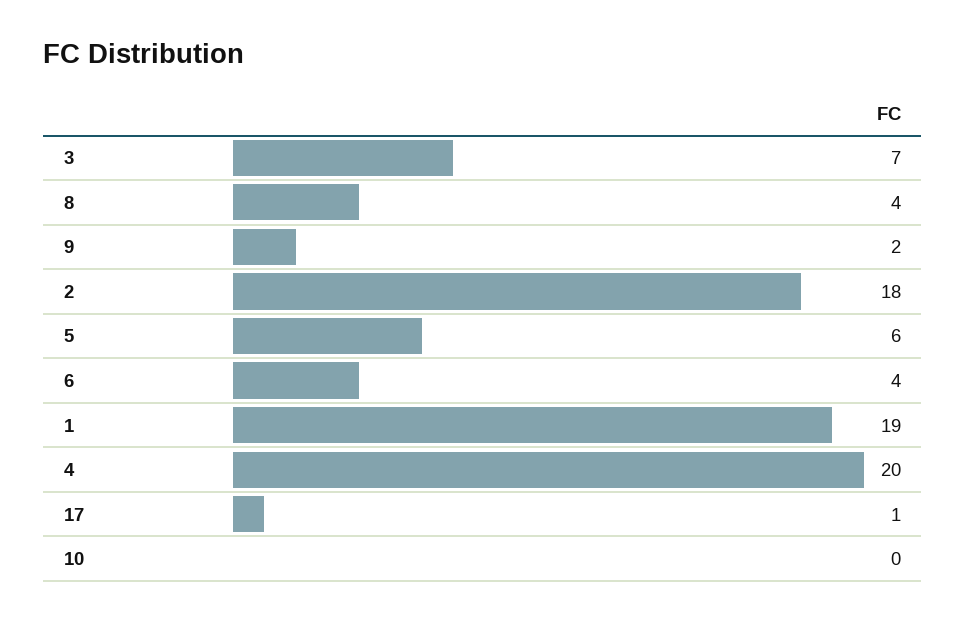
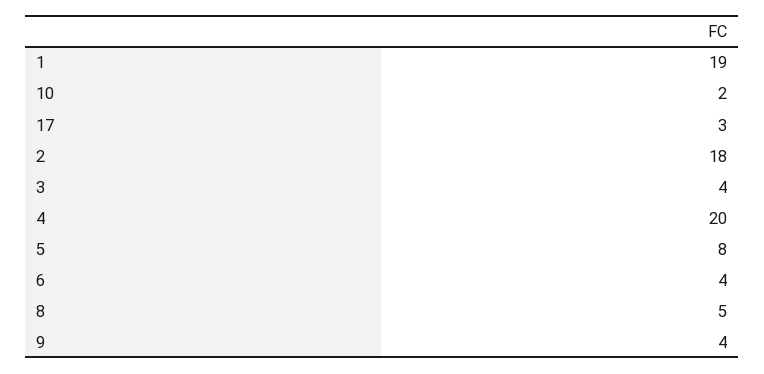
  {
-   "3": 7,
+   "3": 4,
-   "8": 4,
+   "8": 5,
-   "9": 2,
+   "9": 4,
    "2": 18,
-   "5": 6,
+   "5": 8,
    "6": 4,
    "1": 19,
    "4": 20,
-   "17": 1,
+   "17": 3,
-   "10": 0
+   "10": 2
  }

